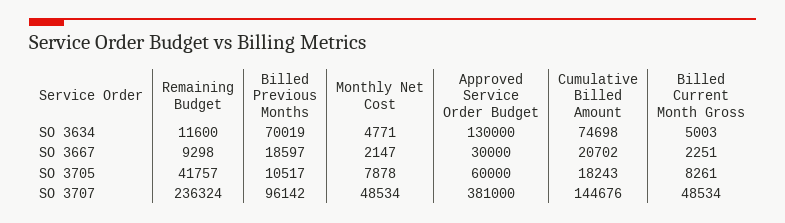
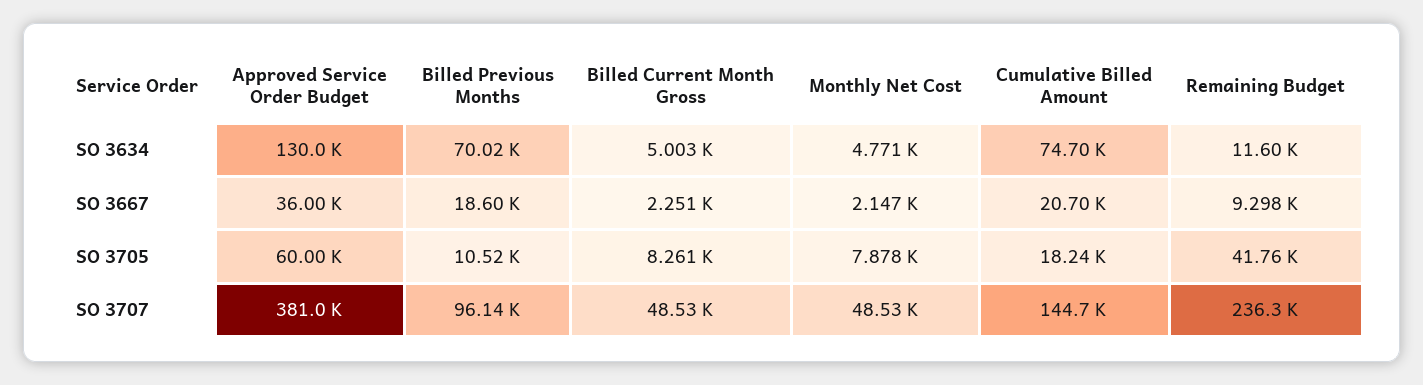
  {
    "Remaining Budget": {
      "SO 3634": 11600,
      "SO 3667": 9298,
      "SO 3705": 41757,
      "SO 3707": 236324
    },
    "Billed Previous Months": {
      "SO 3634": 70019,
      "SO 3667": 18597,
      "SO 3705": 10517,
      "SO 3707": 96142
    },
    "Monthly Net Cost": {
      "SO 3634": 4771,
      "SO 3667": 2147,
      "SO 3705": 7878,
      "SO 3707": 48534
    },
    "Approved Service Order Budget": {
      "SO 3634": 130000,
-     "SO 3667": 30000,
+     "SO 3667": 36000,
      "SO 3705": 60000,
      "SO 3707": 381000
    },
    "Cumulative Billed Amount": {
      "SO 3634": 74698,
      "SO 3667": 20702,
      "SO 3705": 18243,
      "SO 3707": 144676
    },
    "Billed Current Month Gross": {
      "SO 3634": 5003,
      "SO 3667": 2251,
      "SO 3705": 8261,
      "SO 3707": 48534
    }
  }

